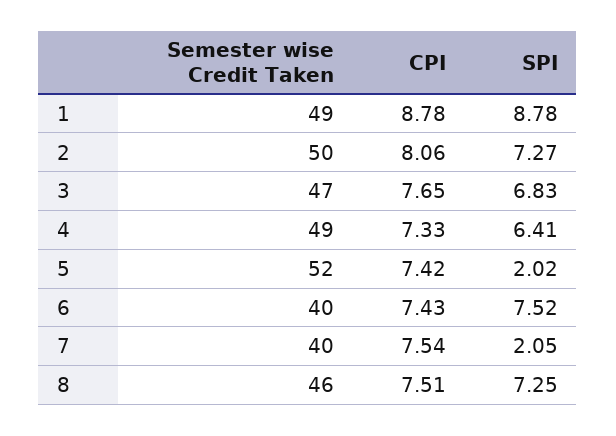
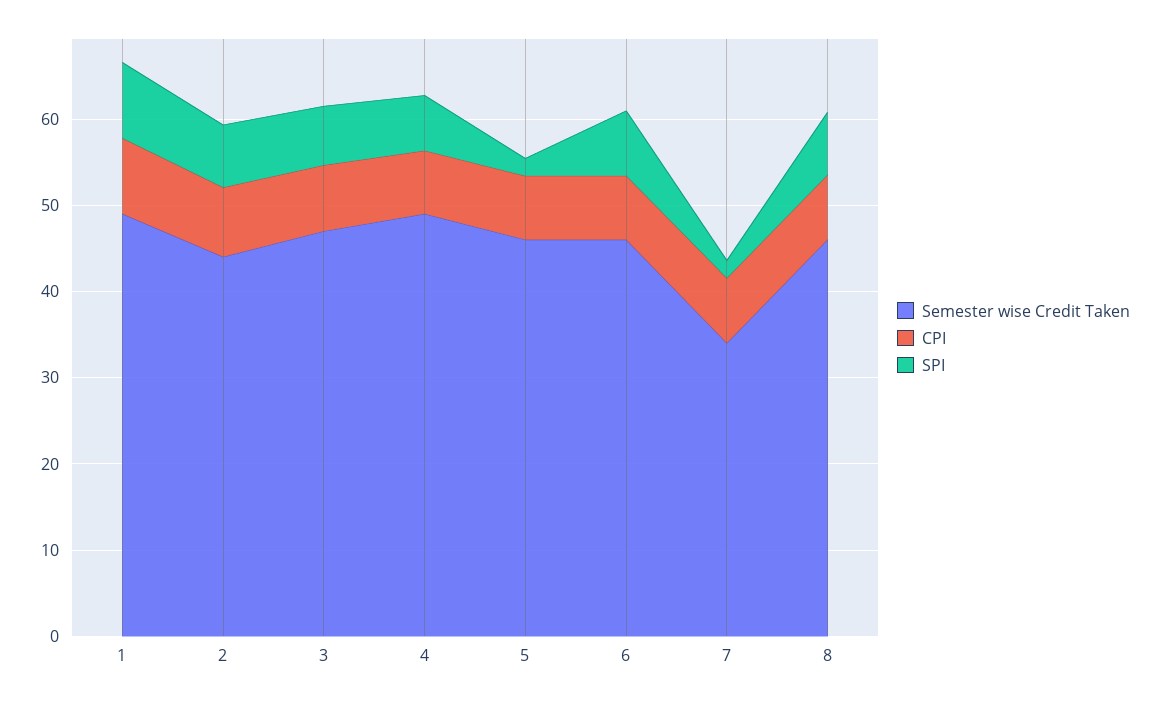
  {
    "Semester wise Credit Taken": {
      "1": 49,
-     "2": 50,
+     "2": 44,
      "3": 47,
      "4": 49,
-     "5": 52,
+     "5": 46,
-     "6": 40,
+     "6": 46,
-     "7": 40,
+     "7": 34,
      "8": 46
    },
    "CPI": {
      "1": 8.78,
      "2": 8.06,
      "3": 7.65,
      "4": 7.33,
      "5": 7.42,
      "6": 7.43,
      "7": 7.54,
      "8": 7.51
    },
    "SPI": {
      "1": 8.78,
      "2": 7.27,
      "3": 6.83,
      "4": 6.41,
      "5": 2.02,
      "6": 7.52,
      "7": 2.05,
      "8": 7.25
    }
  }

